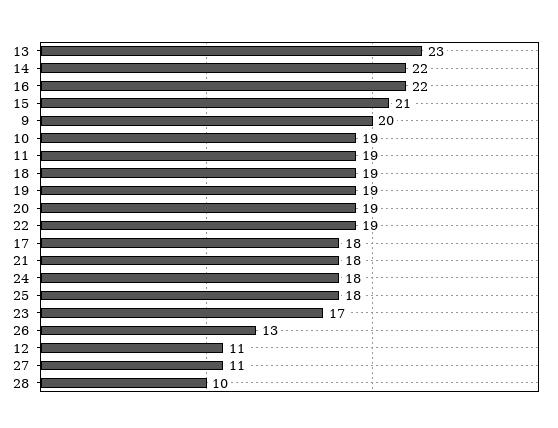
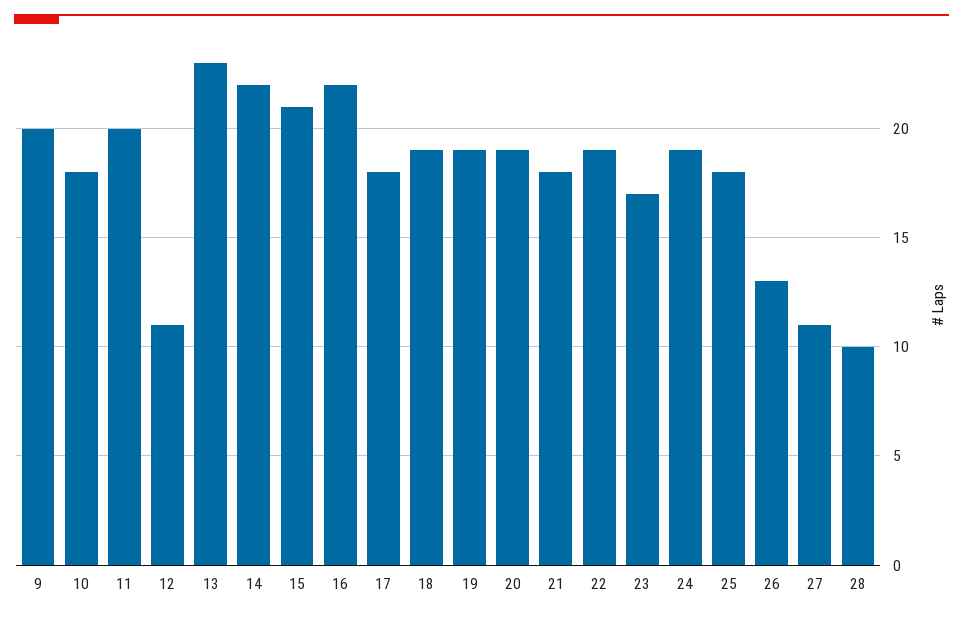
  {
    "13": 23,
    "14": 22,
    "16": 22,
    "15": 21,
    "9": 20,
-   "10": 19,
+   "10": 18,
-   "11": 19,
+   "11": 20,
    "18": 19,
    "19": 19,
    "20": 19,
    "22": 19,
    "17": 18,
    "21": 18,
-   "24": 18,
+   "24": 19,
    "25": 18,
    "23": 17,
    "26": 13,
    "12": 11,
    "27": 11,
    "28": 10
  }

